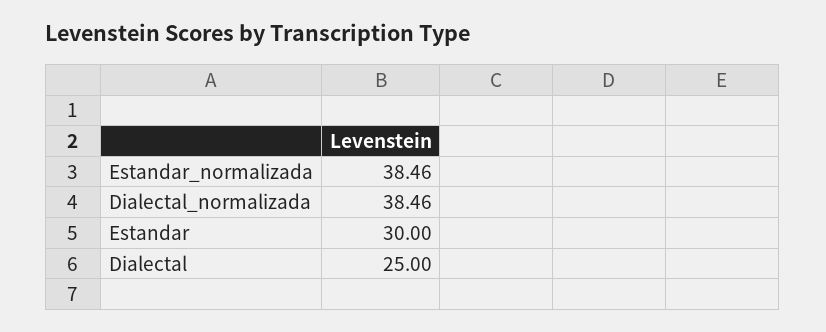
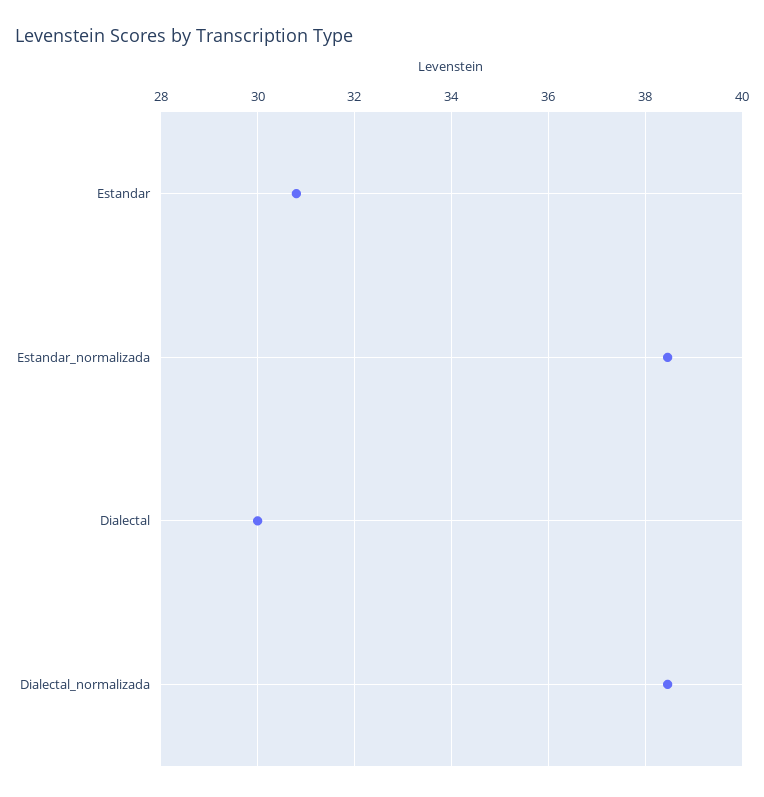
  {
    "Estandar_normalizada": 38.46,
    "Dialectal_normalizada": 38.46,
-   "Estandar": 30,
+   "Estandar": 30.8,
-   "Dialectal": 25
+   "Dialectal": 30
  }

